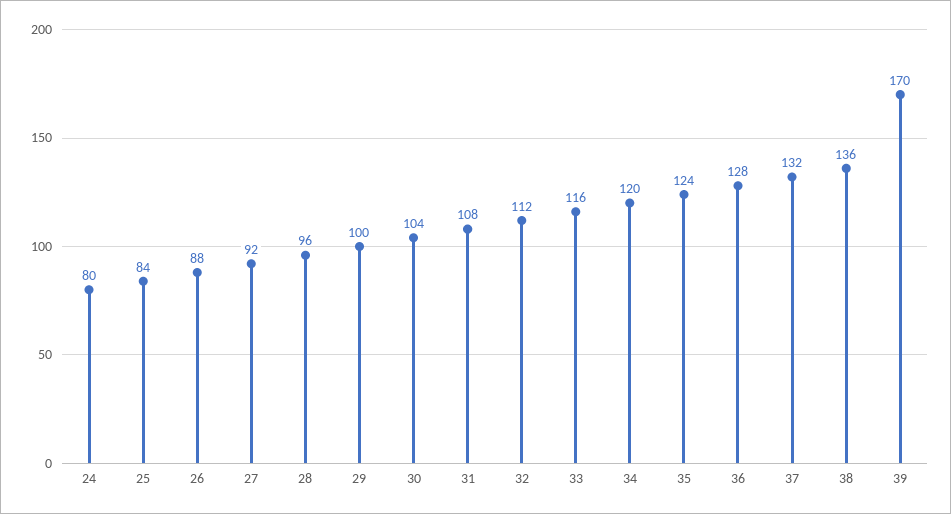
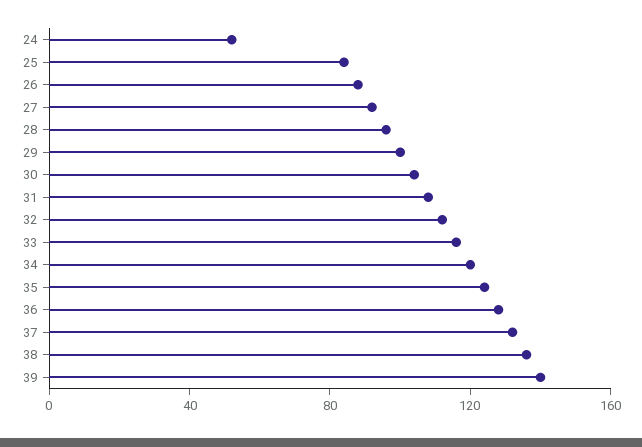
  {
-   "24": 80,
+   "24": 50,
    "25": 84,
    "26": 88,
    "27": 92,
    "28": 96,
    "29": 100,
    "30": 104,
    "31": 108,
    "32": 112,
    "33": 116,
    "34": 120,
    "35": 124,
    "36": 128,
    "37": 132,
    "38": 136,
-   "39": 170
+   "39": 140
  }

